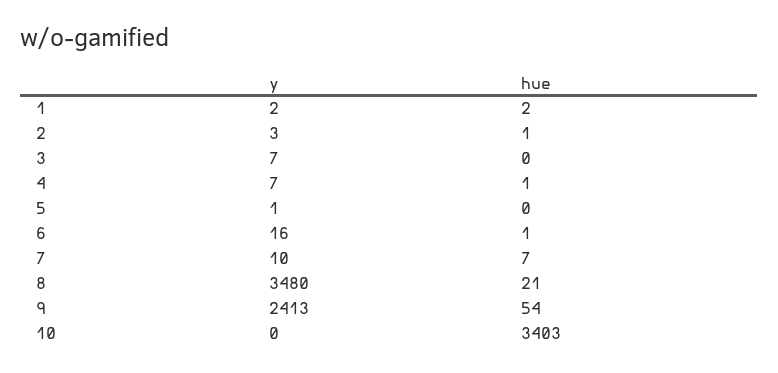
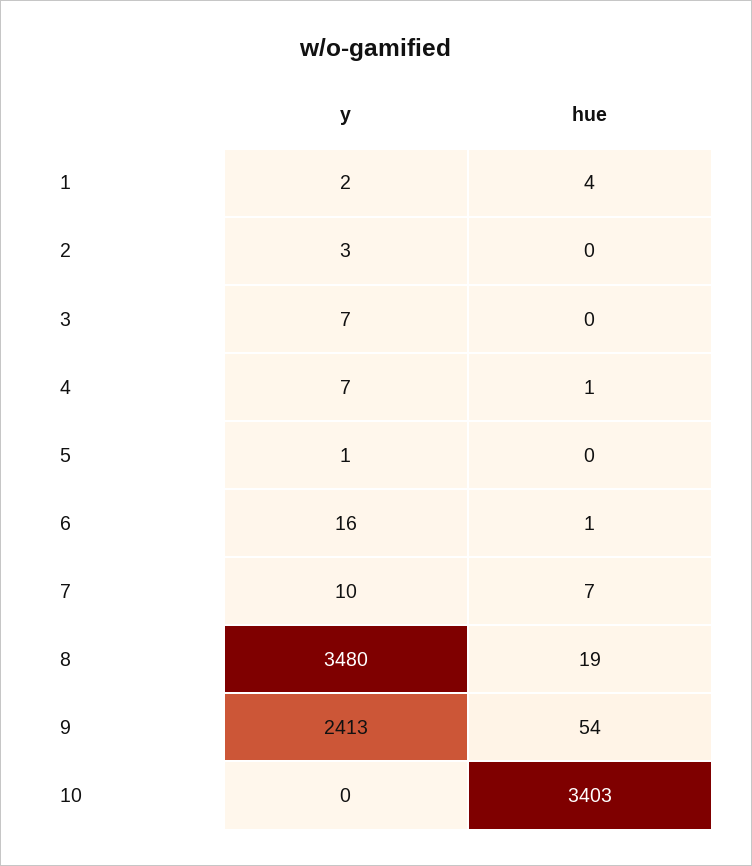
  {
    "y": {
      "1": 2,
      "2": 3,
      "3": 7,
      "4": 7,
      "5": 1,
      "6": 16,
      "7": 10,
      "8": 3480,
      "9": 2413,
      "10": 0
    },
    "hue": {
-     "1": 2,
+     "1": 4,
-     "2": 1,
+     "2": 0,
      "3": 0,
      "4": 1,
      "5": 0,
      "6": 1,
      "7": 7,
-     "8": 21,
+     "8": 19,
      "9": 54,
      "10": 3403
    }
  }

